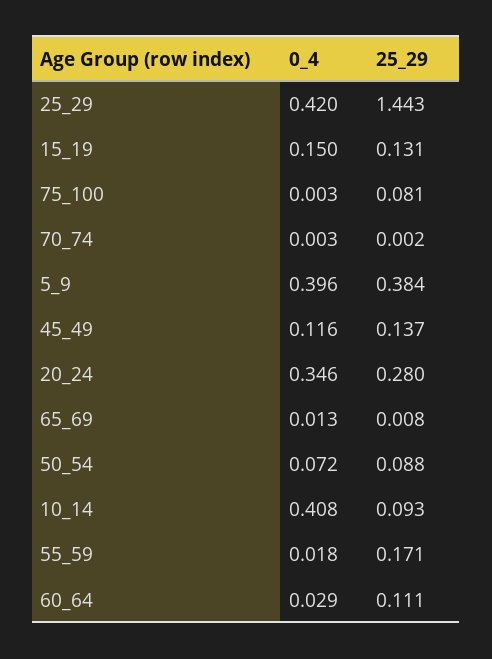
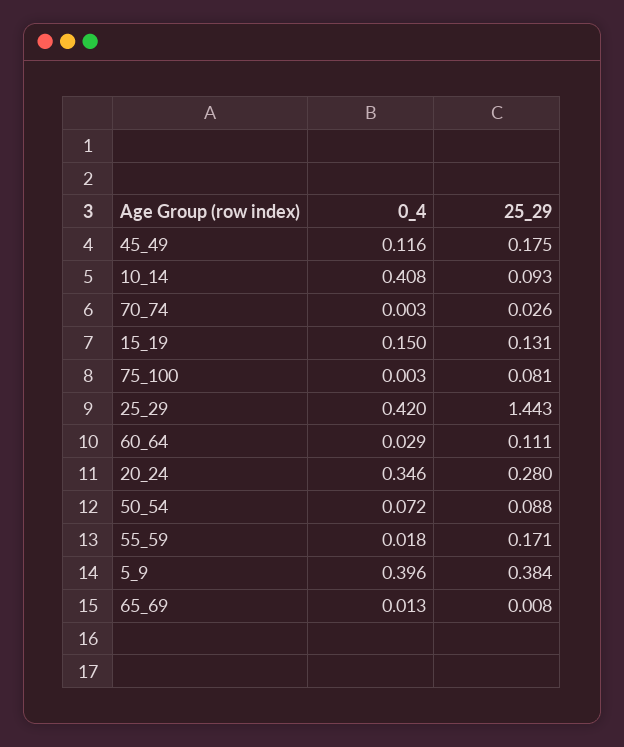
  {
    "0_4": {
      "25_29": 0.42,
      "15_19": 0.15,
      "75_100": 0.003,
      "70_74": 0.003,
      "5_9": 0.396,
      "45_49": 0.116,
      "20_24": 0.346,
      "65_69": 0.013,
      "50_54": 0.072,
      "10_14": 0.408,
      "55_59": 0.018,
      "60_64": 0.029
    },
    "25_29": {
      "25_29": 1.443,
      "15_19": 0.131,
      "75_100": 0.081,
-     "70_74": 0.002,
+     "70_74": 0.026,
      "5_9": 0.384,
-     "45_49": 0.137,
+     "45_49": 0.175,
      "20_24": 0.28,
      "65_69": 0.008,
      "50_54": 0.088,
      "10_14": 0.093,
      "55_59": 0.171,
      "60_64": 0.111
    }
  }

